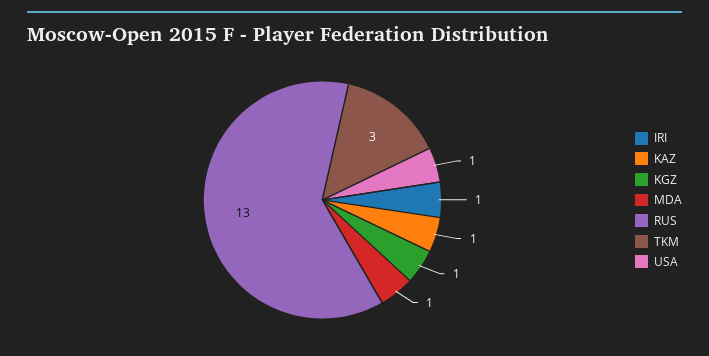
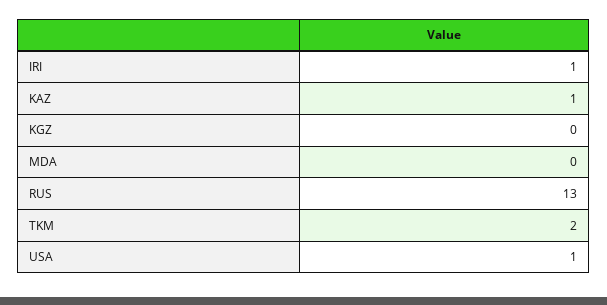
  {
    "IRI": 1,
    "KAZ": 1,
-   "KGZ": 1,
+   "KGZ": 0,
-   "MDA": 1,
+   "MDA": 0,
    "RUS": 13,
-   "TKM": 3,
+   "TKM": 2,
    "USA": 1
  }

